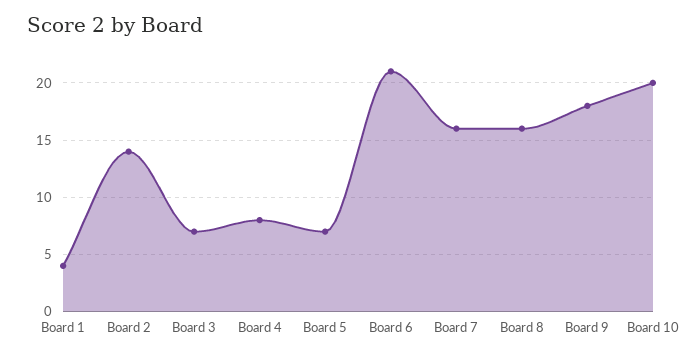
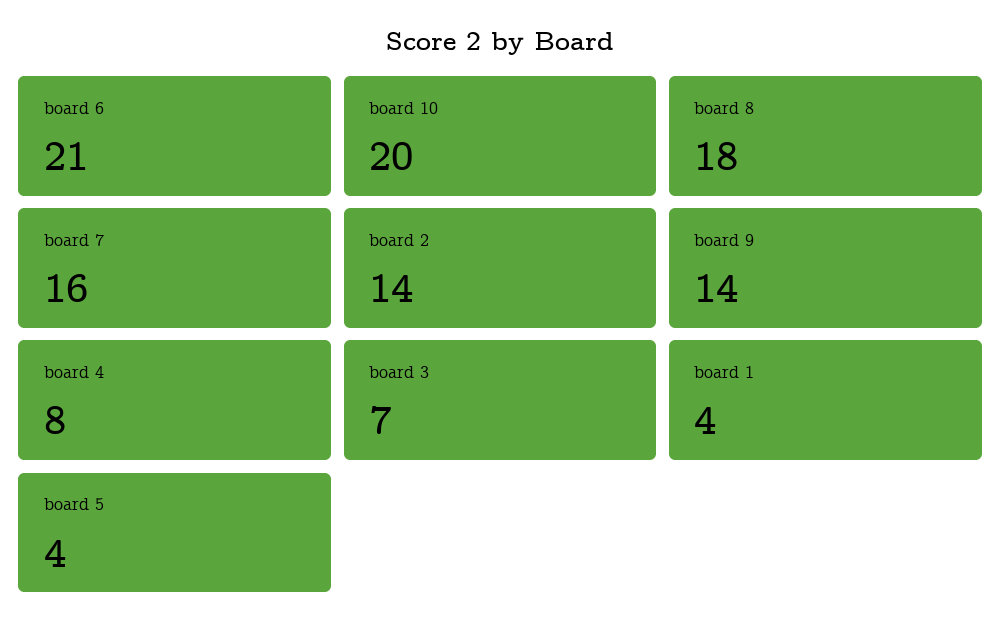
  {
    "Board 1": 4,
    "Board 2": 14,
    "Board 3": 7,
    "Board 4": 8,
-   "Board 5": 7,
+   "Board 5": 4,
    "Board 6": 21,
    "Board 7": 16,
-   "Board 8": 16,
+   "Board 8": 18,
-   "Board 9": 18,
+   "Board 9": 14,
    "Board 10": 20
  }

